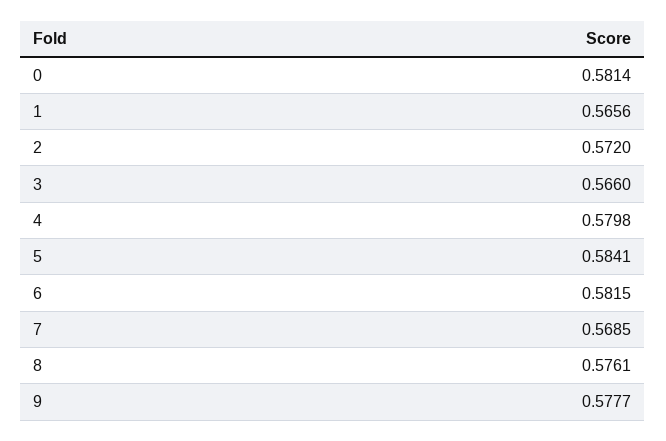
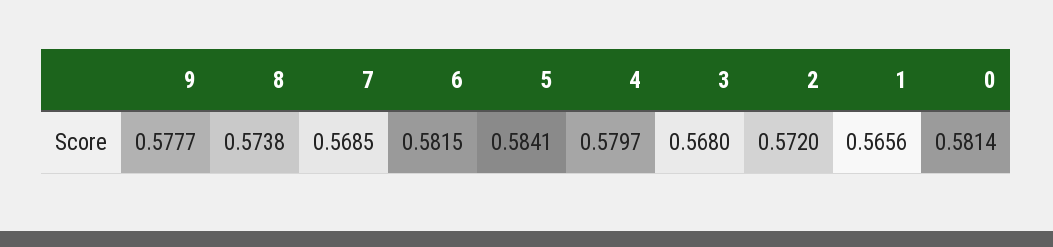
  {
    "0": 0.5814,
    "1": 0.5656,
    "2": 0.572,
-   "3": 0.566,
+   "3": 0.568,
-   "4": 0.5798,
+   "4": 0.5797,
    "5": 0.5841,
    "6": 0.5815,
    "7": 0.5685,
-   "8": 0.5761,
+   "8": 0.5738,
    "9": 0.5777
  }

